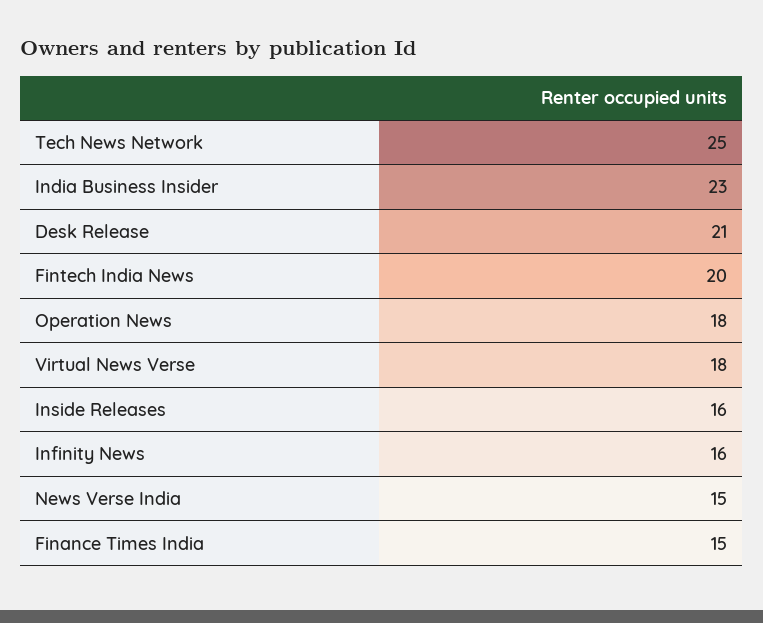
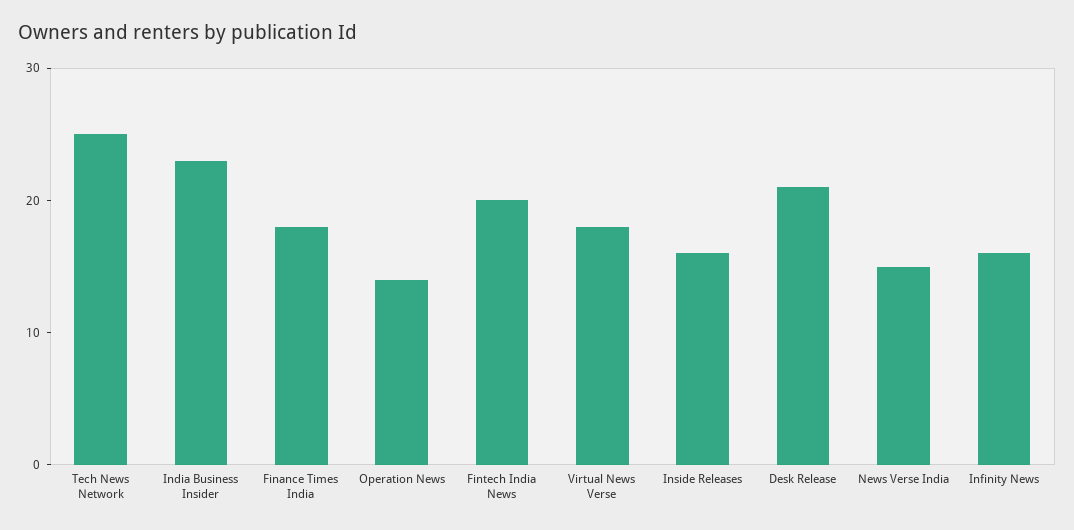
  {
    "Tech News Network": 25,
    "India Business Insider": 23,
    "Desk Release": 21,
    "Fintech India News": 20,
-   "Operation News": 18,
+   "Operation News": 14,
    "Virtual News Verse": 18,
    "Inside Releases": 16,
    "Infinity News": 16,
    "News Verse India": 15,
-   "Finance Times India": 15
+   "Finance Times India": 18
  }

